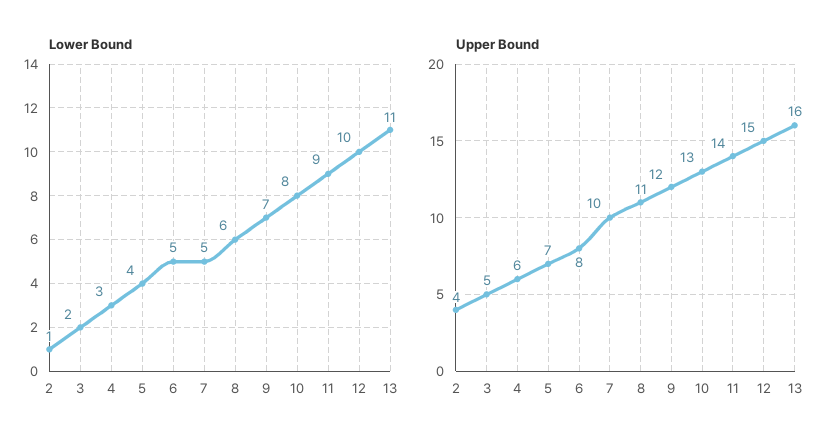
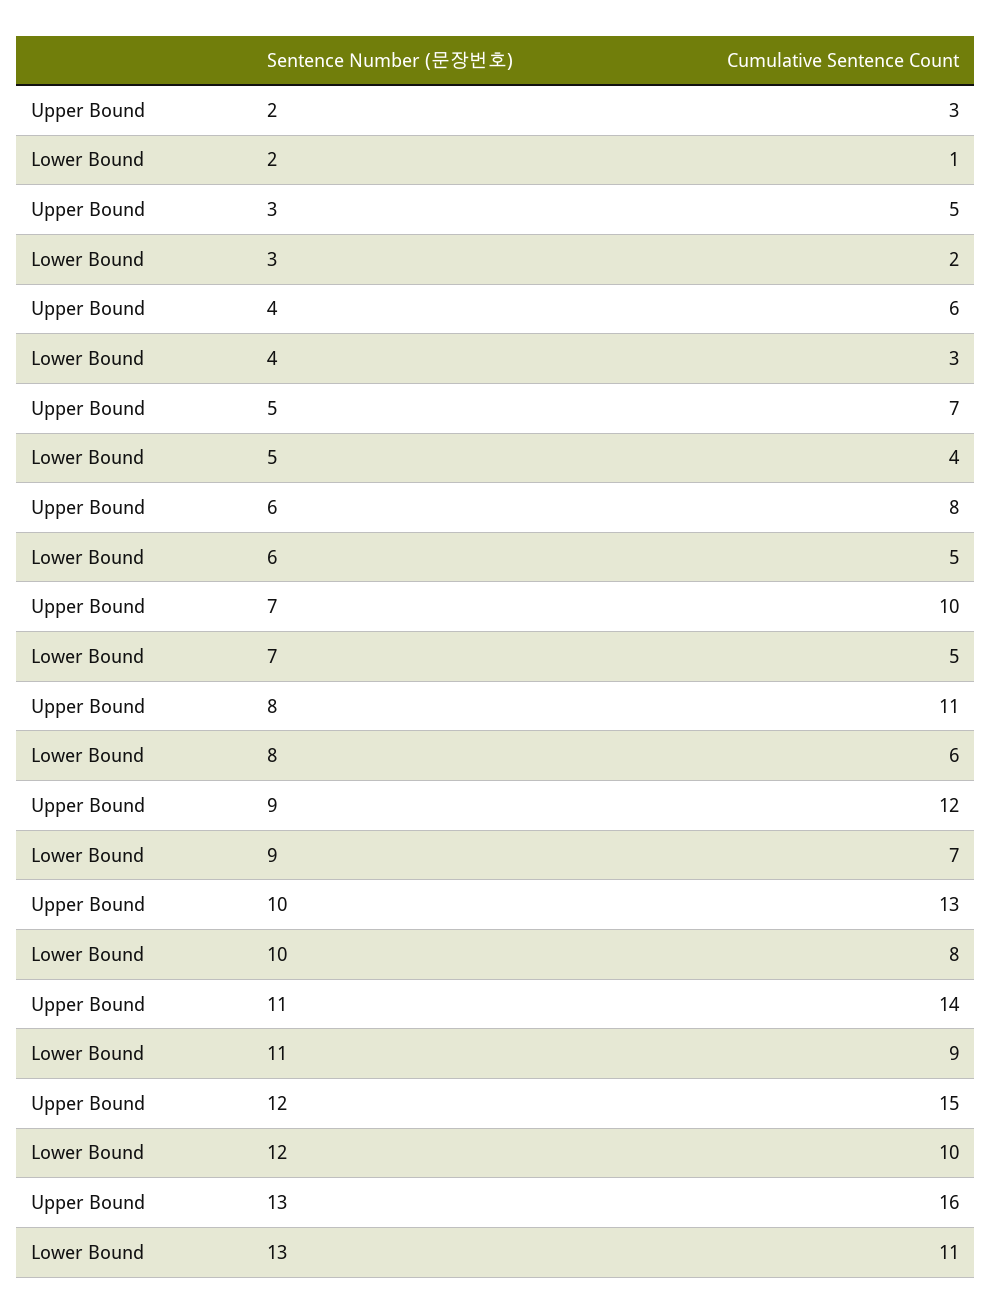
  {
    "Lower Bound": {
      "2": 1,
      "3": 2,
      "4": 3,
      "5": 4,
      "6": 5,
      "7": 5,
      "8": 6,
      "9": 7,
      "10": 8,
      "11": 9,
      "12": 10,
      "13": 11
    },
    "Upper Bound": {
-     "2": 4,
+     "2": 3,
      "3": 5,
      "4": 6,
      "5": 7,
      "6": 8,
      "7": 10,
      "8": 11,
      "9": 12,
      "10": 13,
      "11": 14,
      "12": 15,
      "13": 16
    }
  }

